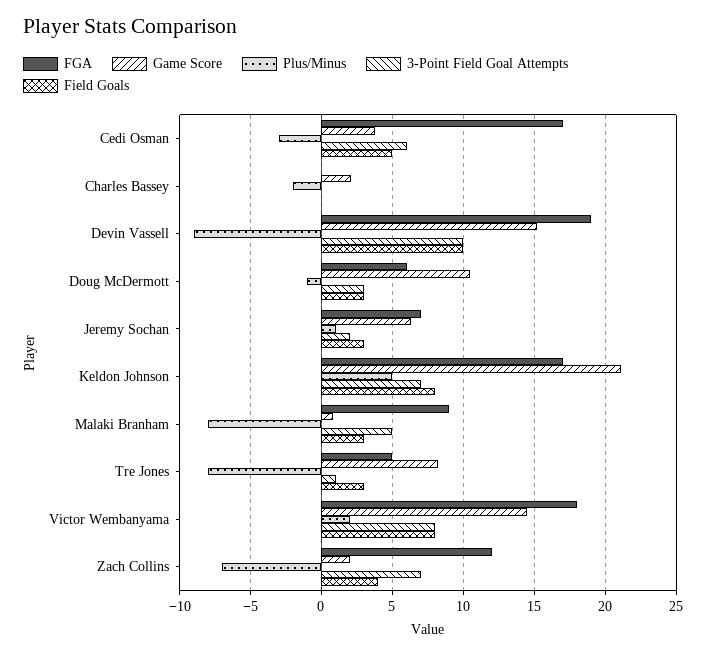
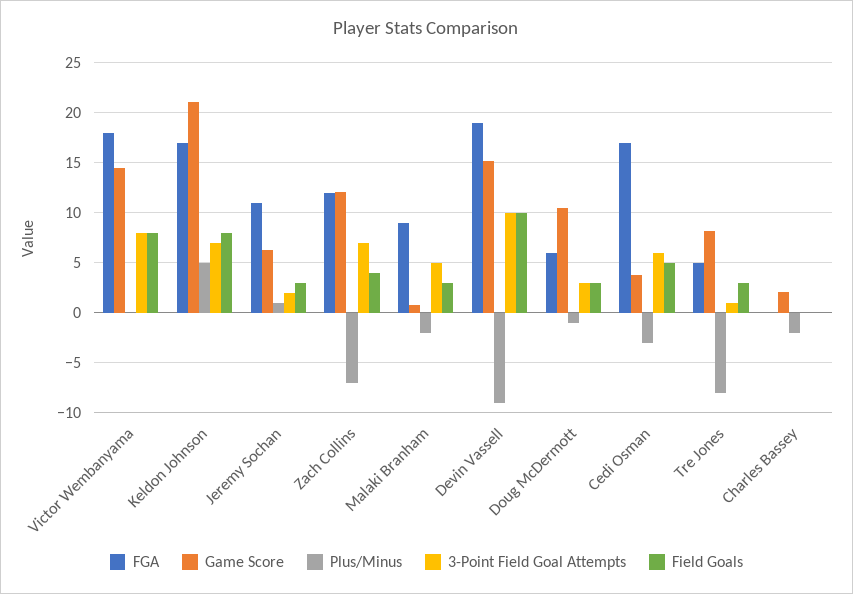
  {
    "FGA": {
      "Cedi Osman": 17,
      "Charles Bassey": 0,
      "Devin Vassell": 19,
      "Doug McDermott": 6,
-     "Jeremy Sochan": 7,
+     "Jeremy Sochan": 11,
      "Keldon Johnson": 17,
      "Malaki Branham": 9,
      "Tre Jones": 5,
      "Victor Wembanyama": 18,
      "Zach Collins": 12
    },
    "Game Score": {
      "Cedi Osman": 4,
      "Charles Bassey": 2,
      "Devin Vassell": 15,
      "Doug McDermott": 10.5,
      "Jeremy Sochan": 6.5,
      "Keldon Johnson": 21,
      "Malaki Branham": 1,
      "Tre Jones": 8,
      "Victor Wembanyama": 14.5,
-     "Zach Collins": 2
+     "Zach Collins": 12
    },
    "Plus/Minus": {
      "Cedi Osman": -3,
      "Charles Bassey": -2,
      "Devin Vassell": -9,
      "Doug McDermott": -1,
      "Jeremy Sochan": 1,
      "Keldon Johnson": 5,
-     "Malaki Branham": -8,
+     "Malaki Branham": -2,
      "Tre Jones": -8,
-     "Victor Wembanyama": 2,
+     "Victor Wembanyama": 0,
      "Zach Collins": -7
    },
    "3-Point Field Goal Attempts": {
      "Cedi Osman": 6,
      "Charles Bassey": 0,
      "Devin Vassell": 10,
      "Doug McDermott": 3,
      "Jeremy Sochan": 2,
      "Keldon Johnson": 7,
      "Malaki Branham": 5,
      "Tre Jones": 1,
      "Victor Wembanyama": 8,
      "Zach Collins": 7
    },
    "Field Goals": {
      "Cedi Osman": 5,
      "Charles Bassey": 0,
      "Devin Vassell": 10,
      "Doug McDermott": 3,
      "Jeremy Sochan": 3,
      "Keldon Johnson": 8,
      "Malaki Branham": 3,
      "Tre Jones": 3,
      "Victor Wembanyama": 8,
      "Zach Collins": 4
    }
  }

